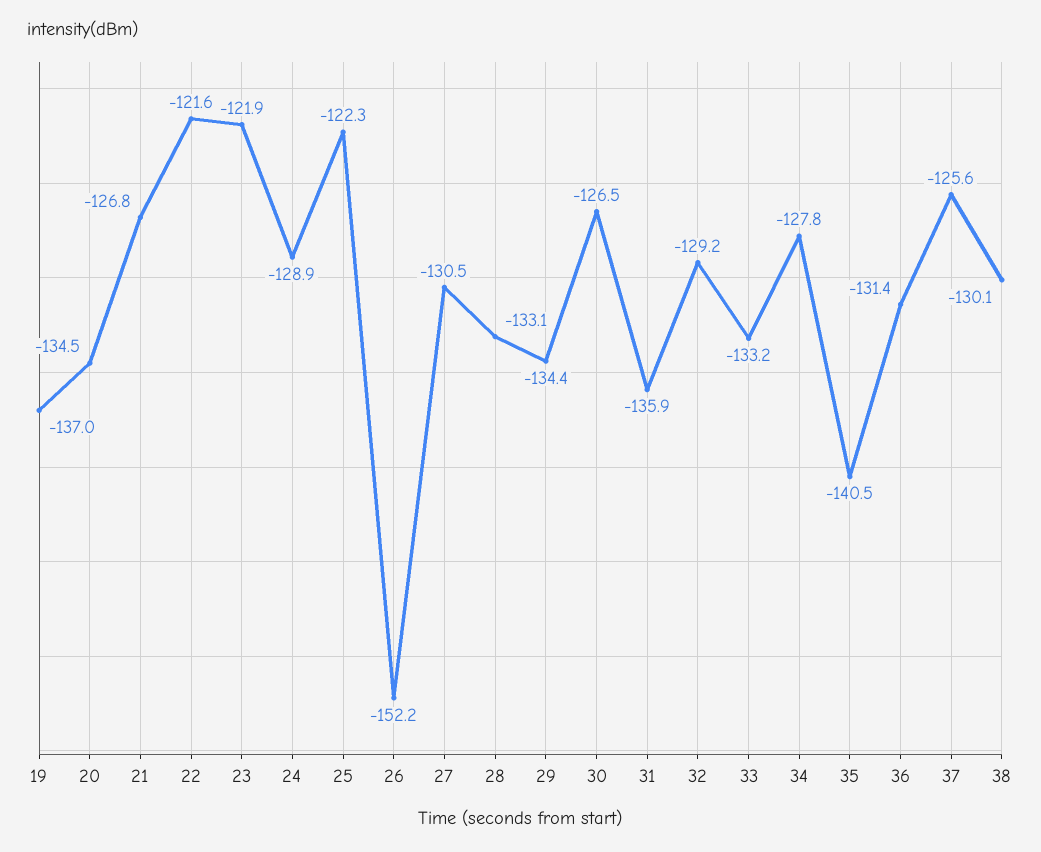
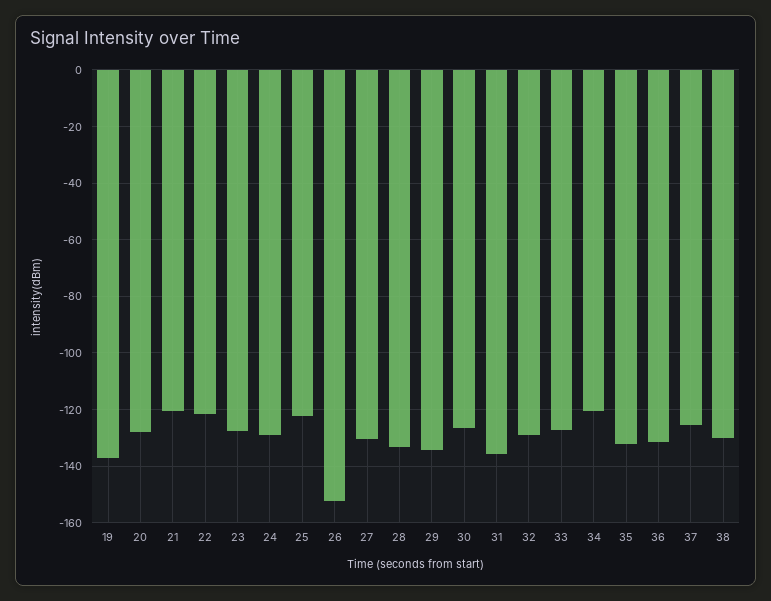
  {
    "19": -137,
-   "20": -134.5,
+   "20": -127.5,
-   "21": -126.8,
+   "21": -120,
    "22": -121.6,
-   "23": -121.9,
+   "23": -127.5,
    "24": -128.9,
    "25": -122.3,
    "26": -152.2,
    "27": -130.5,
    "28": -133.1,
    "29": -134.4,
    "30": -126.5,
    "31": -135.9,
    "32": -129.2,
-   "33": -133.2,
+   "33": -127.5,
-   "34": -127.8,
+   "34": -120,
-   "35": -140.5,
+   "35": -132.5,
    "36": -131.4,
    "37": -125.6,
    "38": -130.1
  }

